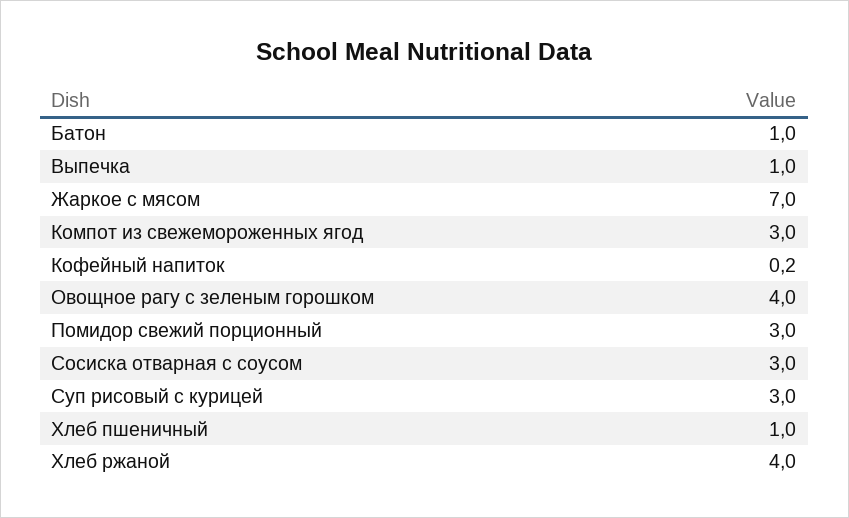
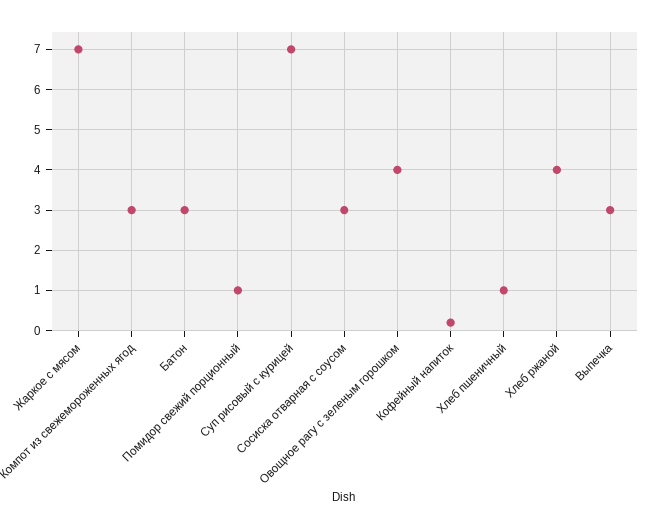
  {
-   "Батон": 1,
+   "Батон": 3,
-   "Выпечка": 1,
+   "Выпечка": 3,
    "Жаркое с мясом": 7,
    "Компот из свежемороженных ягод": 3,
    "Кофейный напиток": 0.2,
    "Овощное рагу с зеленым горошком": 4,
-   "Помидор свежий порционный": 3,
+   "Помидор свежий порционный": 1,
    "Сосиска отварная с соусом": 3,
-   "Суп рисовый с курицей": 3,
+   "Суп рисовый с курицей": 7,
    "Хлеб пшеничный": 1,
    "Хлеб ржаной": 4
  }

